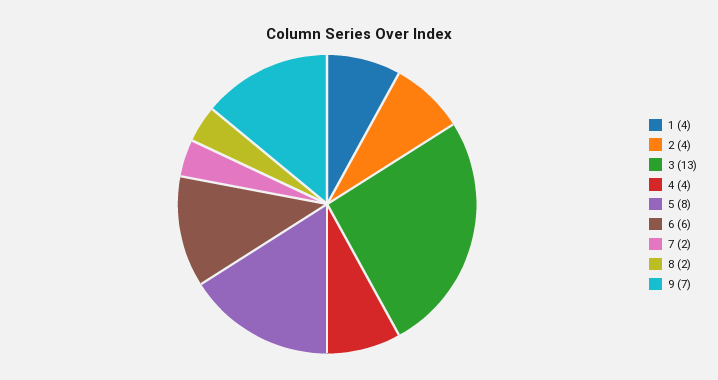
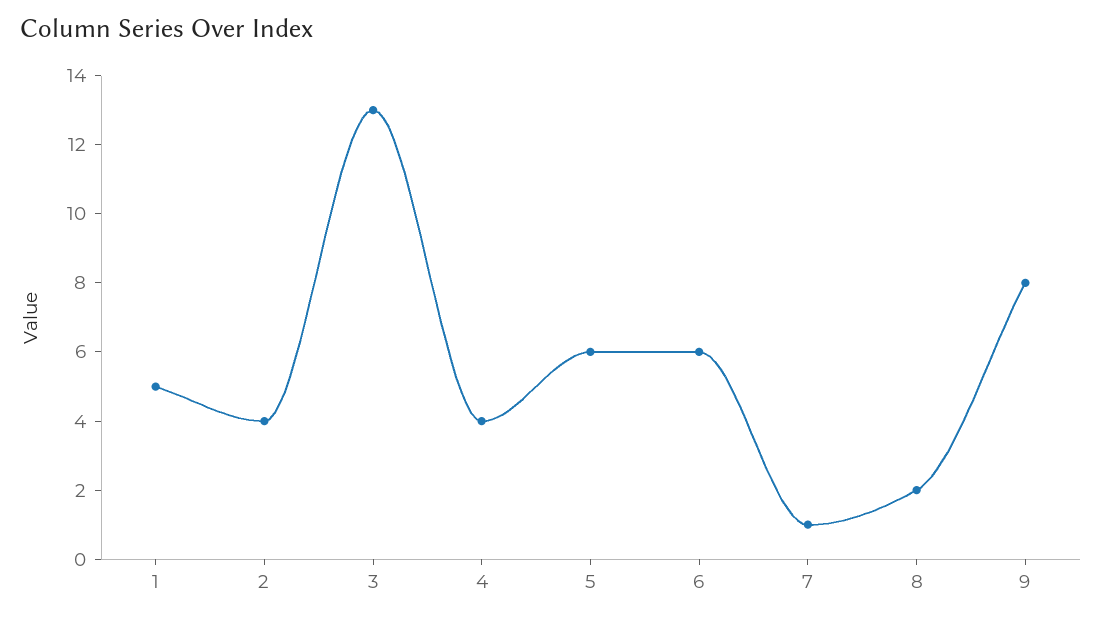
  {
-   "1": 4,
+   "1": 5,
    "2": 4,
    "3": 13,
    "4": 4,
-   "5": 8,
+   "5": 6,
    "6": 6,
-   "7": 2,
+   "7": 1,
    "8": 2,
-   "9": 7
+   "9": 8
  }

